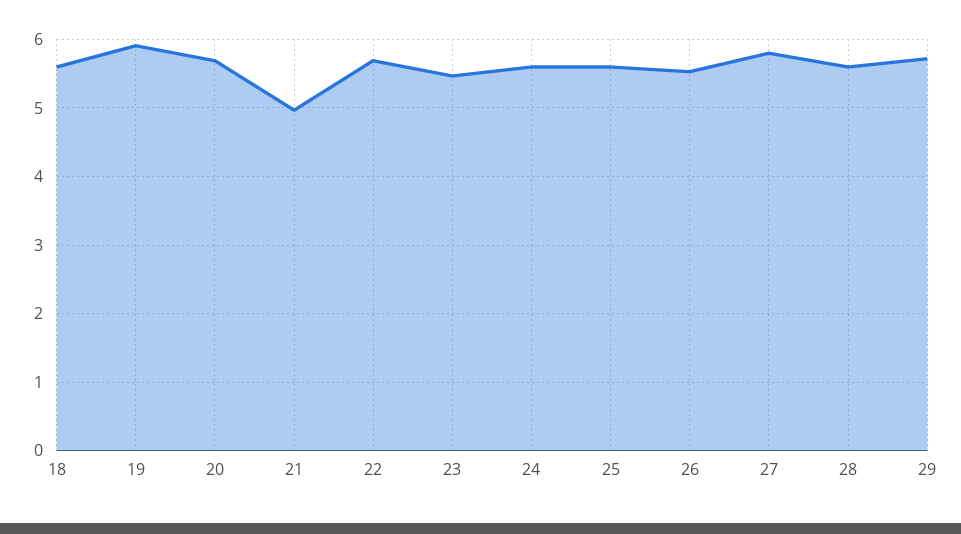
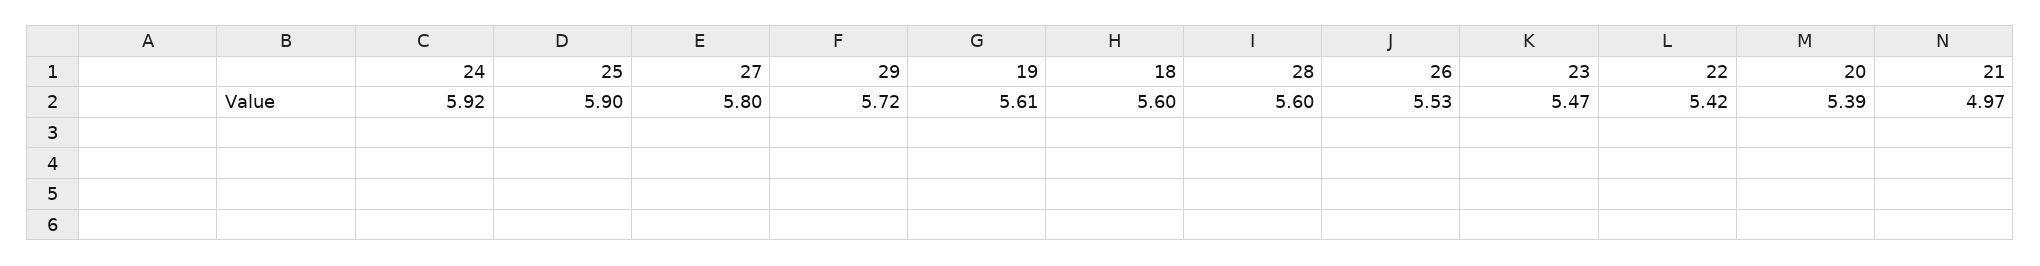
  {
    "18": 5.6,
-   "19": 5.9,
+   "19": 5.61,
-   "20": 5.7,
+   "20": 5.39,
    "21": 4.97,
-   "22": 5.7,
+   "22": 5.42,
    "23": 5.47,
-   "24": 5.6,
+   "24": 5.92,
-   "25": 5.6,
+   "25": 5.9,
    "26": 5.53,
    "27": 5.8,
    "28": 5.6,
    "29": 5.72
  }

